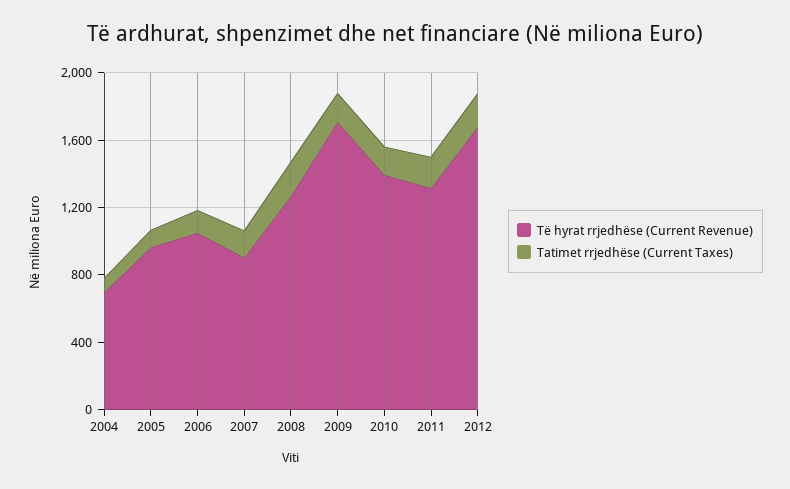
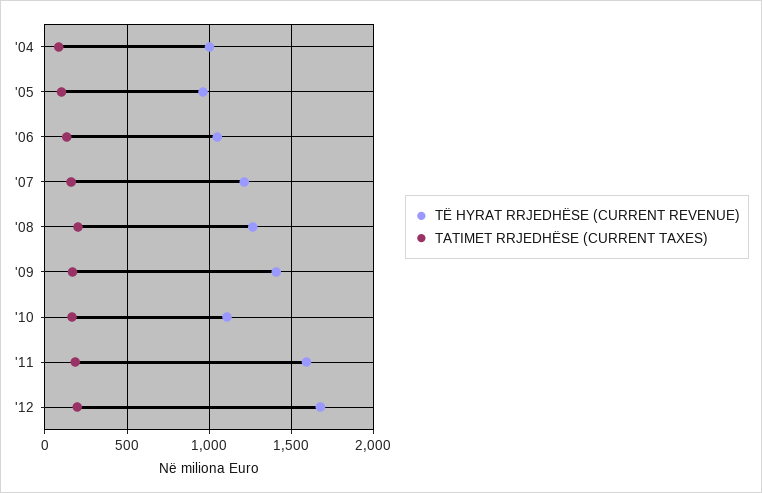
  {
    "Të hyrat rrjedhëse (Current Revenue)": {
-     "2004": 700,
+     "2004": 1000,
      "2005": 950,
      "2006": 1050,
-     "2007": 900,
+     "2007": 1200,
      "2008": 1250,
-     "2009": 1700,
+     "2009": 1400,
-     "2010": 1400,
+     "2010": 1100,
-     "2011": 1300,
+     "2011": 1600,
      "2012": 1700
    },
    "Tatimet rrjedhëse (Current Taxes)": {
      "2004": 100,
      "2005": 100,
      "2006": 150,
      "2007": 150,
      "2008": 200,
      "2009": 150,
      "2010": 150,
      "2011": 200,
      "2012": 200
    }
  }

